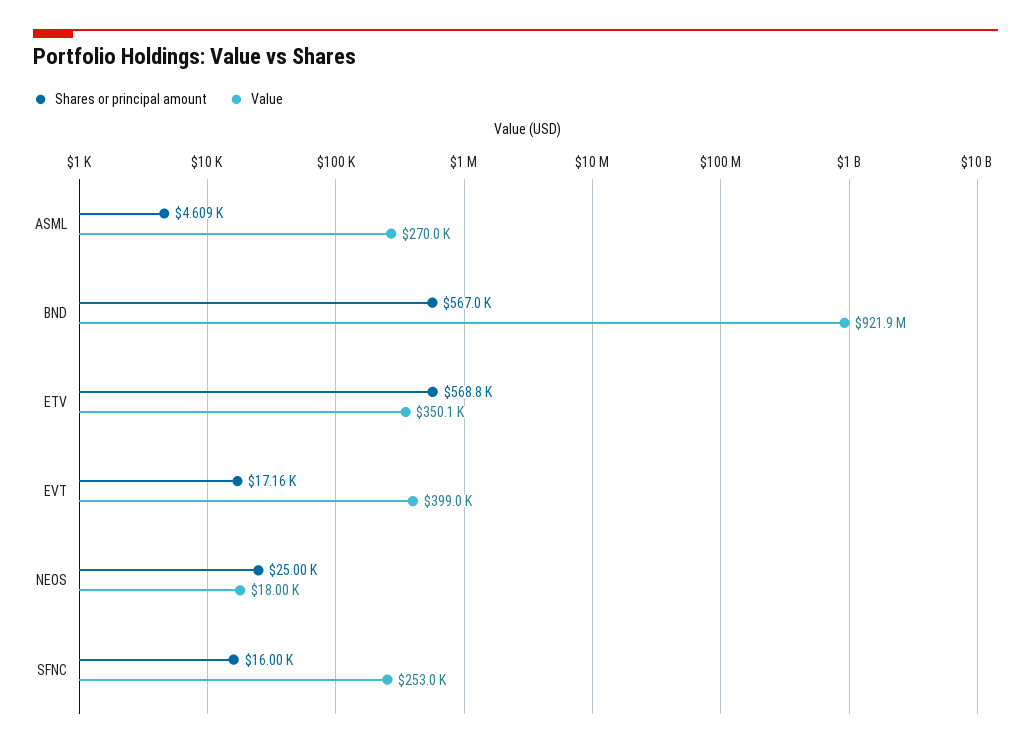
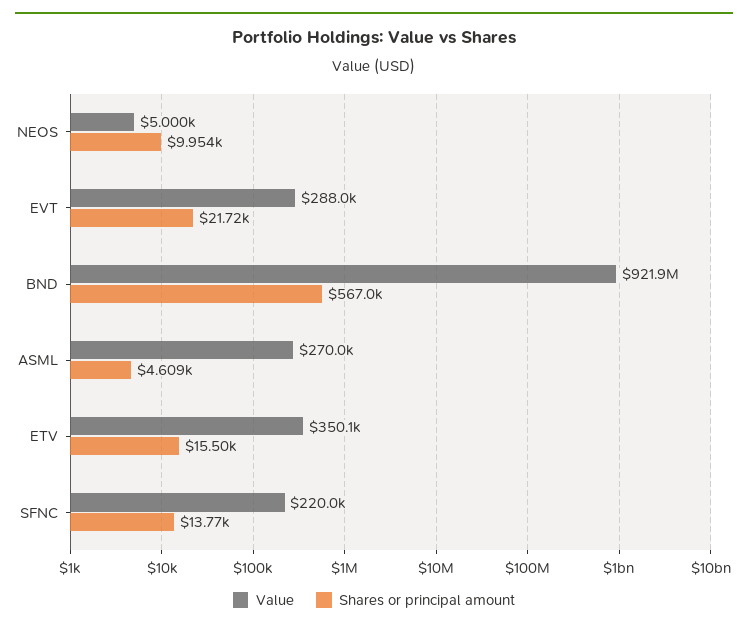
  {
    "Shares or principal amount": {
      "ASML": 4609,
      "BND": 567000,
-     "ETV": 568800,
+     "ETV": 15500,
-     "EVT": 17160,
+     "EVT": 21720,
-     "NEOS": 25000,
+     "NEOS": 9954,
-     "SFNC": 16000
+     "SFNC": 13770
    },
    "Value": {
      "ASML": 270000,
      "BND": 921900000,
      "ETV": 350100,
-     "EVT": 399000,
+     "EVT": 288000,
-     "NEOS": 18000,
+     "NEOS": 5000,
-     "SFNC": 253000
+     "SFNC": 220000
    }
  }

